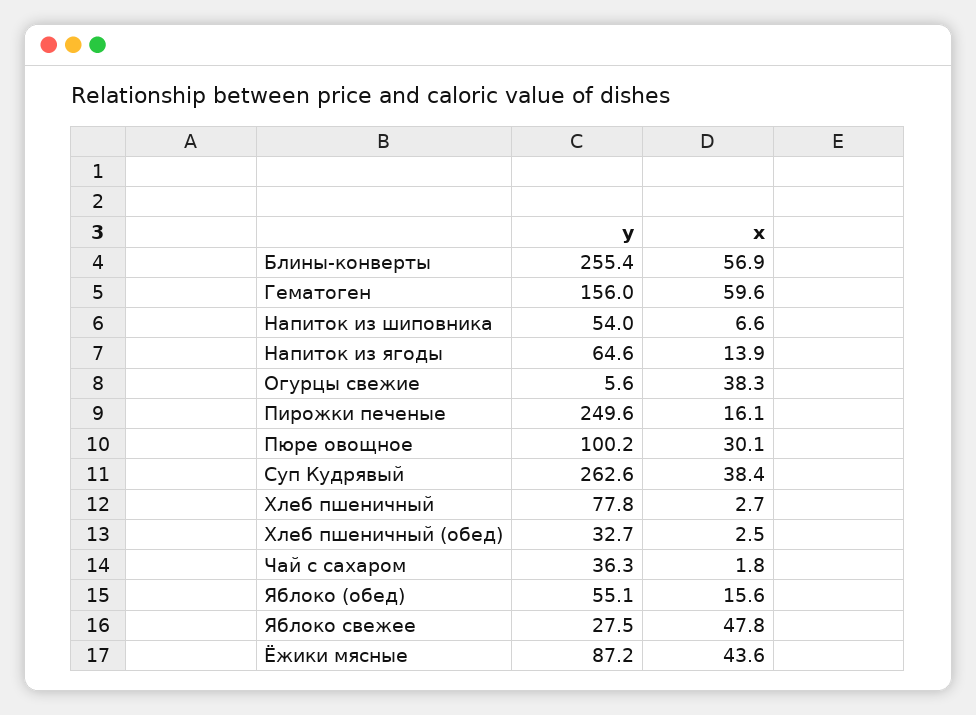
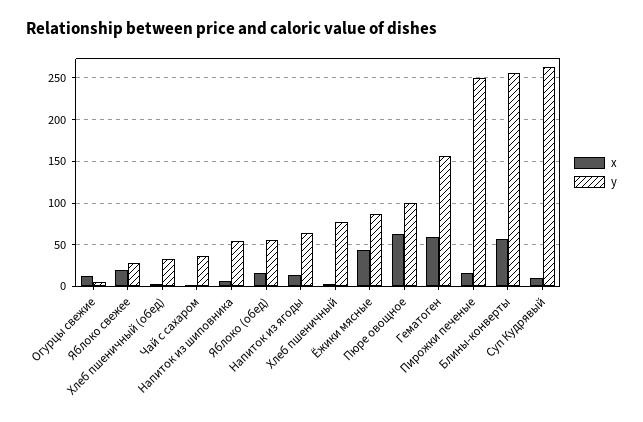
  {
    "y": {
      "Блины-конверты": 255.4,
      "Гематоген": 156,
      "Напиток из шиповника": 54,
      "Напиток из ягоды": 64.6,
      "Огурцы свежие": 5.6,
      "Пирожки печеные": 249.6,
      "Пюре овощное": 100.2,
      "Суп Кудрявый": 262.6,
      "Хлеб пшеничный": 77.8,
      "Хлеб пшеничный (обед)": 32.7,
      "Чай с сахаром": 36.3,
      "Яблоко (обед)": 55.1,
      "Яблоко свежее": 27.5,
      "Ёжики мясные": 87.2
    },
    "x": {
      "Блины-конверты": 56.9,
      "Гематоген": 59.6,
      "Напиток из шиповника": 6.6,
      "Напиток из ягоды": 13.9,
-     "Огурцы свежие": 38.3,
+     "Огурцы свежие": 10,
      "Пирожки печеные": 16.1,
-     "Пюре овощное": 30.1,
+     "Пюре овощное": 60,
-     "Суп Кудрявый": 38.4,
+     "Суп Кудрявый": 10,
      "Хлеб пшеничный": 2.7,
      "Хлеб пшеничный (обед)": 2.5,
      "Чай с сахаром": 1.8,
      "Яблоко (обед)": 15.6,
-     "Яблоко свежее": 47.8,
+     "Яблоко свежее": 20,
      "Ёжики мясные": 43.6
    }
  }

